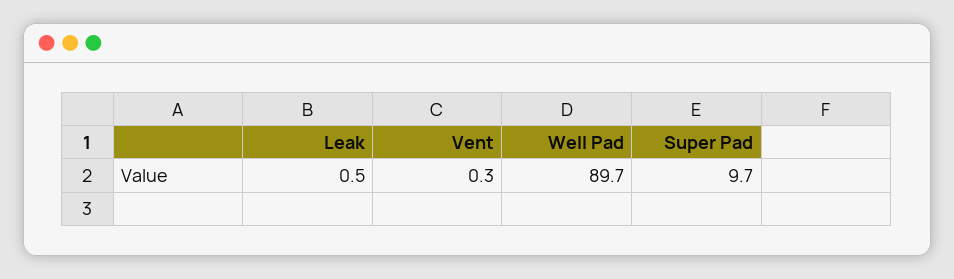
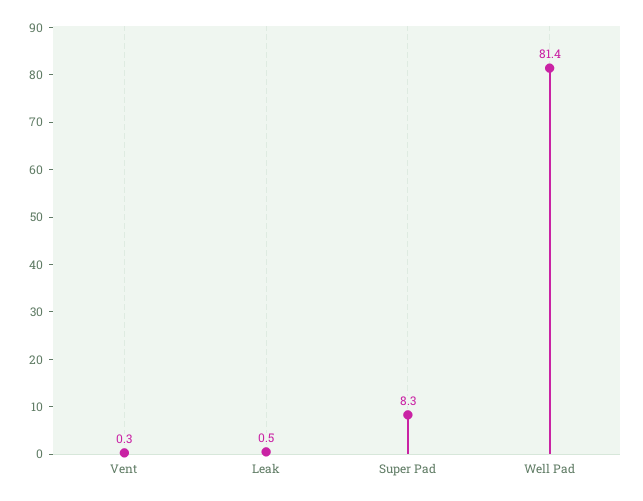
  {
    "Leak": 0.5,
    "Vent": 0.3,
-   "Well Pad": 89.7,
+   "Well Pad": 81.4,
-   "Super Pad": 9.7
+   "Super Pad": 8.3
  }

